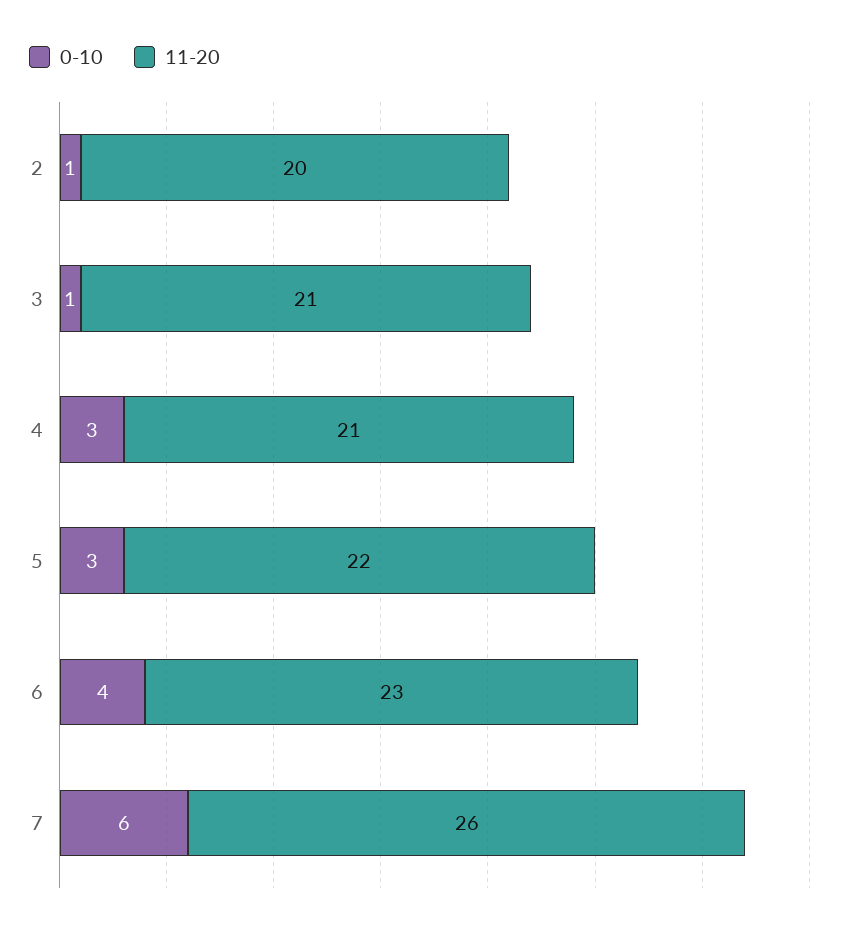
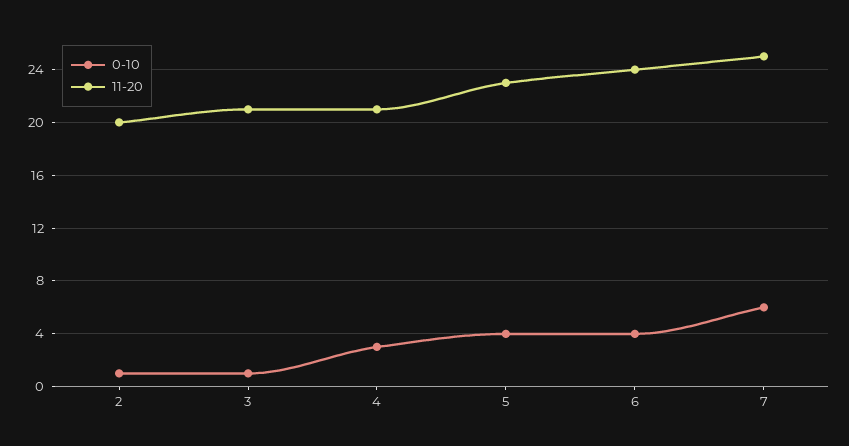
  {
    "0-10": {
      "2": 1,
      "3": 1,
      "4": 3,
-     "5": 3,
+     "5": 4,
      "6": 4,
      "7": 6
    },
    "11-20": {
      "2": 20,
      "3": 21,
      "4": 21,
-     "5": 22,
+     "5": 23,
-     "6": 23,
+     "6": 24,
-     "7": 26
+     "7": 25
    }
  }

